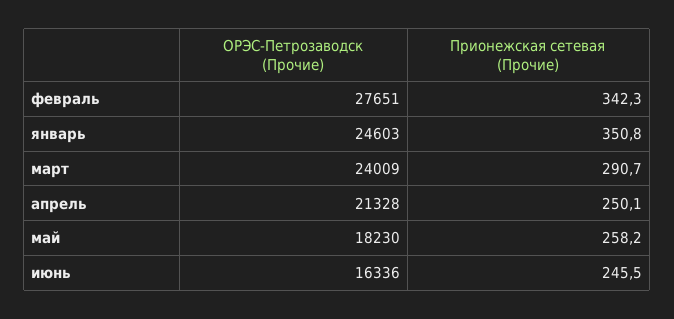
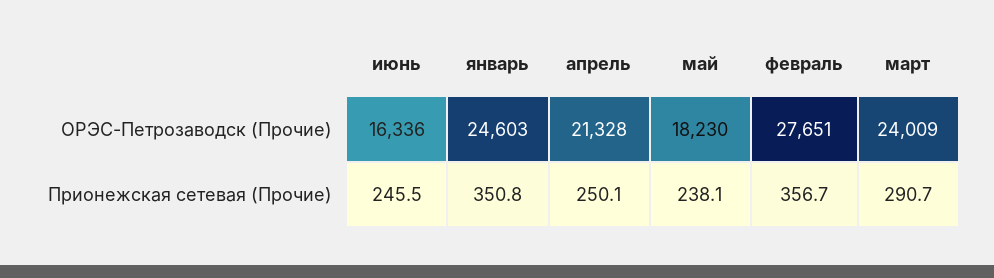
  {
    "ОРЭС-Петрозаводск (Прочие)": {
      "февраль": 27651,
      "январь": 24603,
      "март": 24009,
      "апрель": 21328,
      "май": 18230,
      "июнь": 16336
    },
    "Прионежская сетевая (Прочие)": {
-     "февраль": 342.3,
+     "февраль": 356.7,
      "январь": 350.8,
      "март": 290.7,
      "апрель": 250.1,
-     "май": 258.2,
+     "май": 238.1,
      "июнь": 245.5
    }
  }

